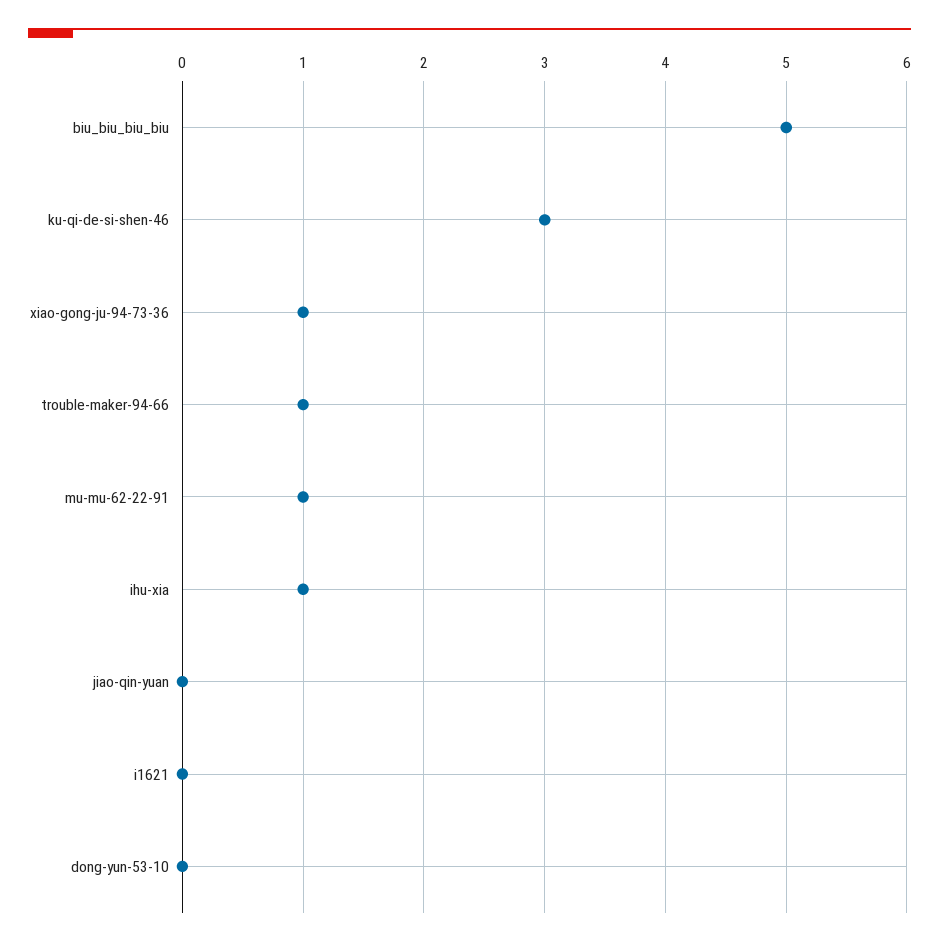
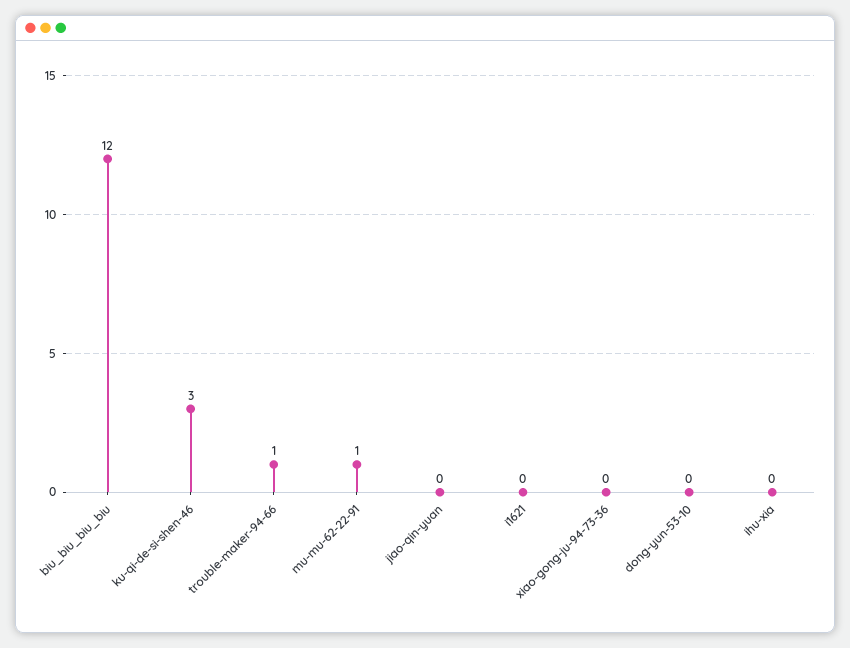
  {
-   "biu_biu_biu_biu": 5,
+   "biu_biu_biu_biu": 12,
    "ku-qi-de-si-shen-46": 3,
-   "xiao-gong-ju-94-73-36": 1,
+   "xiao-gong-ju-94-73-36": 0,
    "trouble-maker-94-66": 1,
    "mu-mu-62-22-91": 1,
-   "ihu-xia": 1,
+   "ihu-xia": 0,
    "jiao-qin-yuan": 0,
    "i1621": 0,
    "dong-yun-53-10": 0
  }

